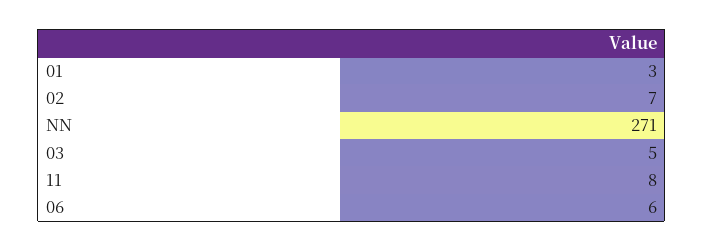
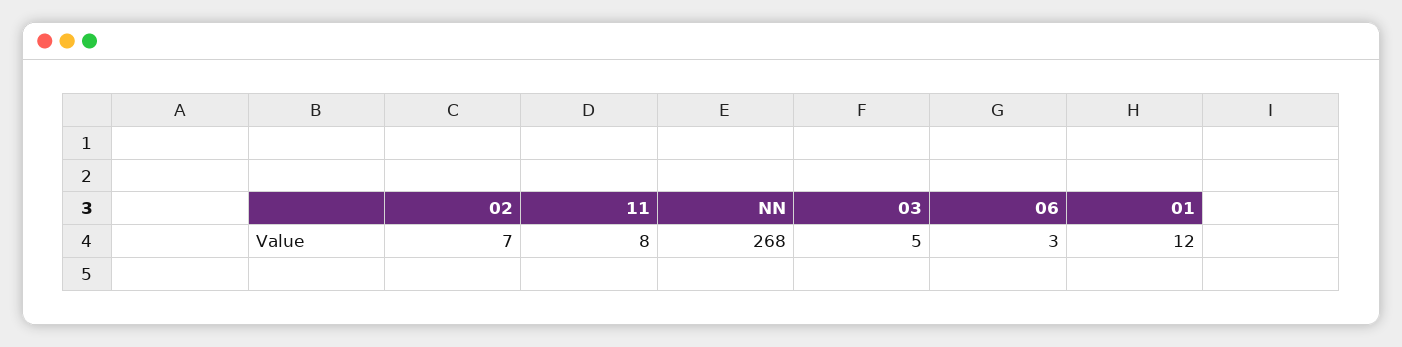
  {
-   "01": 3,
+   "01": 12,
    "02": 7,
-   "NN": 271,
+   "NN": 268,
    "03": 5,
    "11": 8,
-   "06": 6
+   "06": 3
  }

